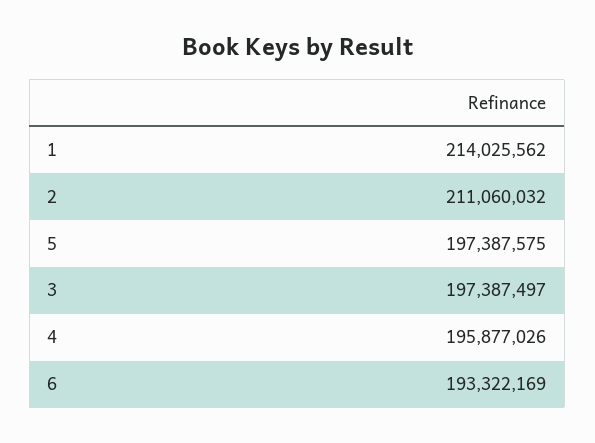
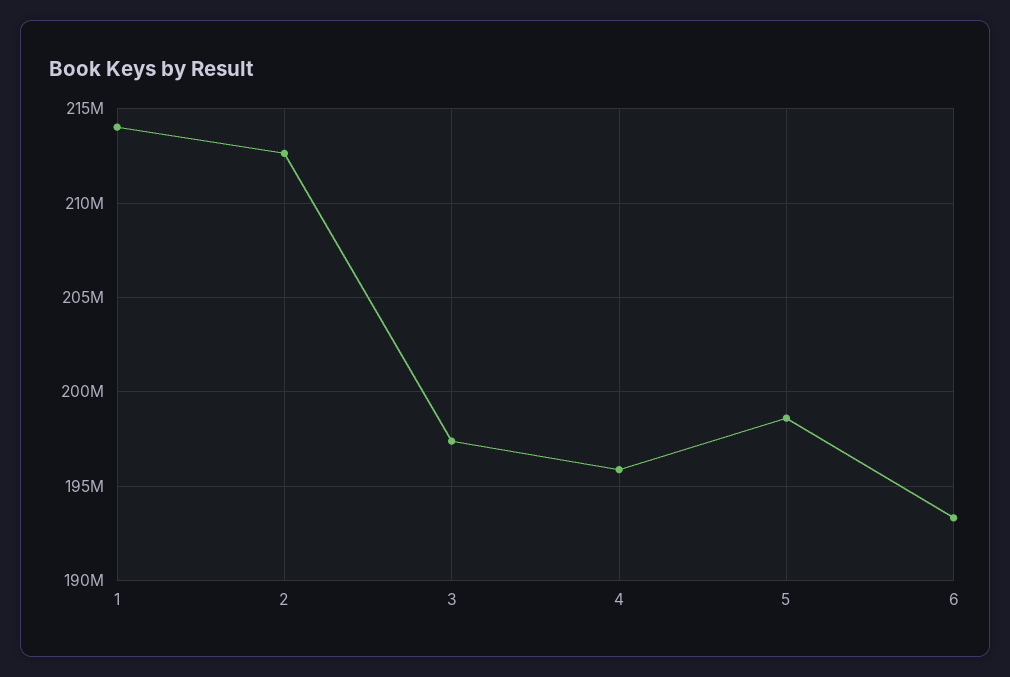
  {
    "1": 214025562,
-   "2": 211060032,
+   "2": 212500000,
-   "5": 197387575,
+   "5": 198500000,
    "3": 197387497,
    "4": 195877026,
    "6": 193322169
  }

